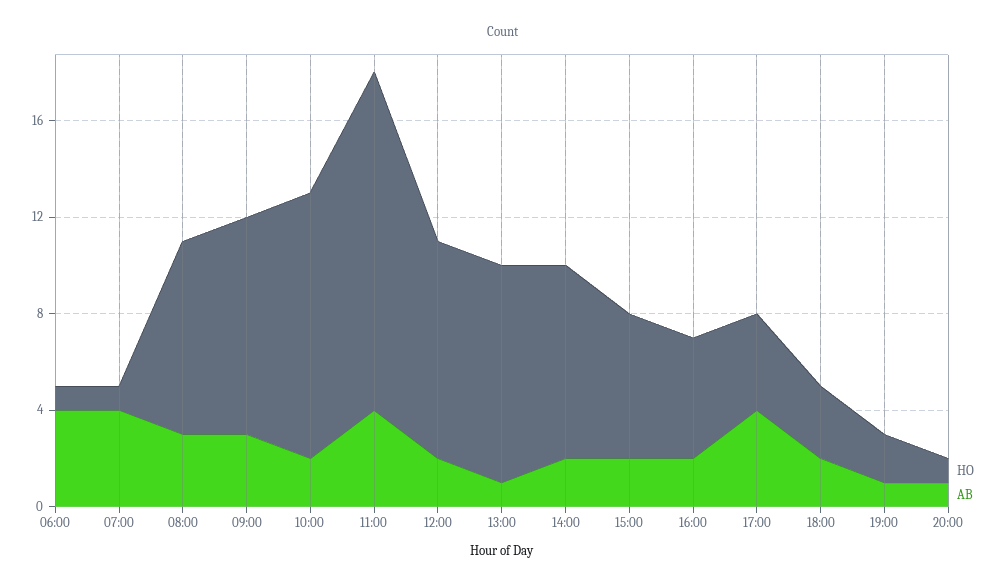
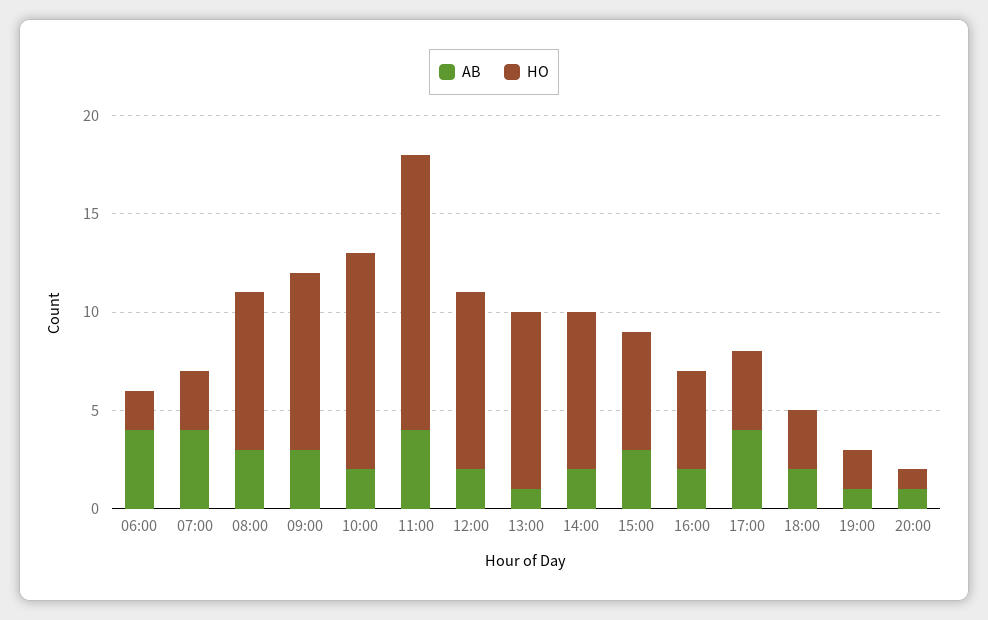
  {
    "HO": {
-     "06:00": 1,
+     "06:00": 2,
-     "07:00": 1,
+     "07:00": 3,
      "08:00": 8,
      "09:00": 9,
      "10:00": 11,
      "11:00": 14,
      "12:00": 9,
      "13:00": 9,
      "14:00": 8,
      "15:00": 6,
      "16:00": 5,
      "17:00": 4,
      "18:00": 3,
      "19:00": 2,
      "20:00": 1
    },
    "AB": {
      "06:00": 4,
      "07:00": 4,
      "08:00": 3,
      "09:00": 3,
      "10:00": 2,
      "11:00": 4,
      "12:00": 2,
      "13:00": 1,
      "14:00": 2,
-     "15:00": 2,
+     "15:00": 3,
      "16:00": 2,
      "17:00": 4,
      "18:00": 2,
      "19:00": 1,
      "20:00": 1
    }
  }

